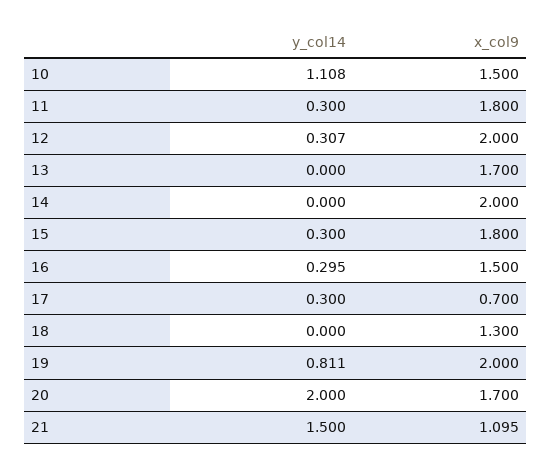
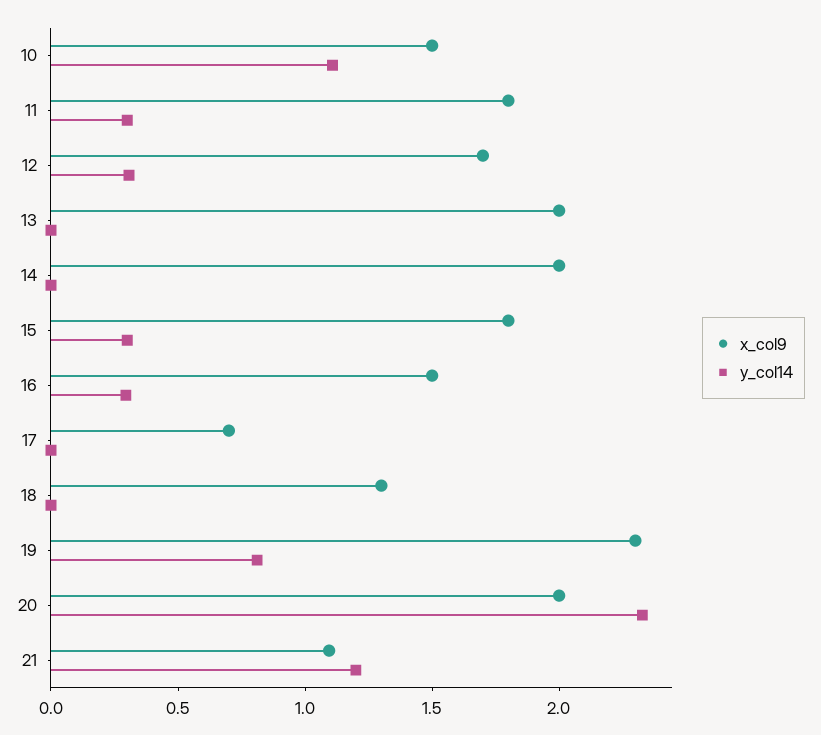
  {
    "y_col14": {
      "10": 1.108,
      "11": 0.3,
      "12": 0.307,
      "13": 0,
      "14": 0,
      "15": 0.3,
      "16": 0.295,
-     "17": 0.3,
+     "17": 0,
      "18": 0,
      "19": 0.811,
-     "20": 2,
+     "20": 2.3,
-     "21": 1.5
+     "21": 1.2
    },
    "x_col9": {
      "10": 1.5,
      "11": 1.8,
-     "12": 2,
+     "12": 1.7,
-     "13": 1.7,
+     "13": 2,
      "14": 2,
      "15": 1.8,
      "16": 1.5,
      "17": 0.7,
      "18": 1.3,
-     "19": 2,
+     "19": 2.3,
-     "20": 1.7,
+     "20": 2,
      "21": 1.095
    }
  }

